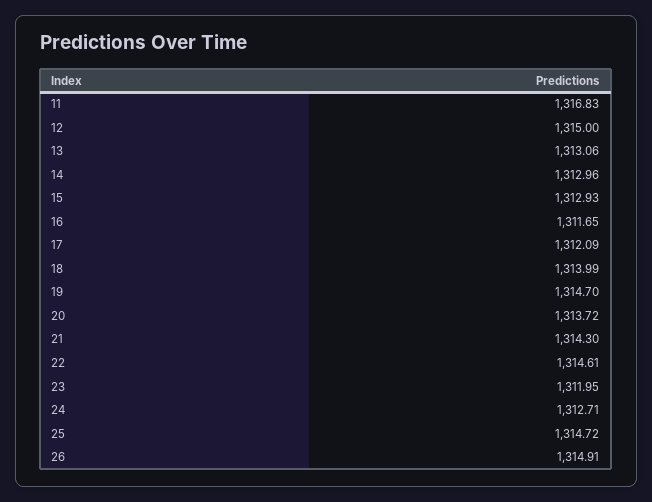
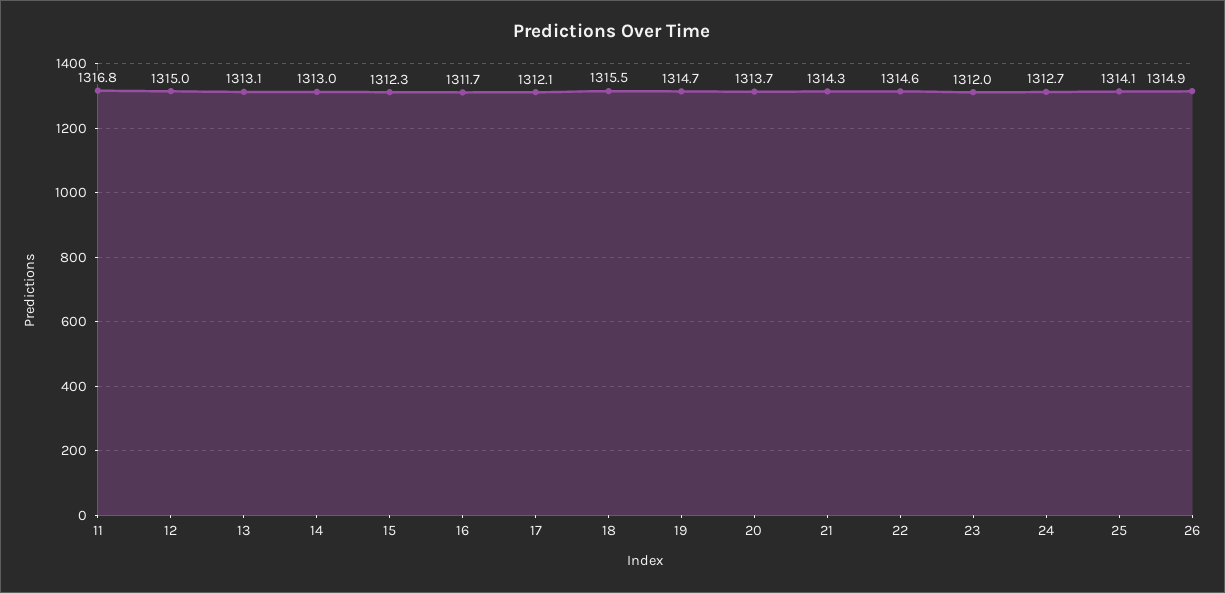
  {
    "11": 1316.83,
    "12": 1315,
    "13": 1313.06,
    "14": 1312.96,
-   "15": 1312.93,
+   "15": 1312.3,
    "16": 1311.65,
    "17": 1312.09,
-   "18": 1313.99,
+   "18": 1315.5,
    "19": 1314.7,
    "20": 1313.72,
    "21": 1314.3,
    "22": 1314.61,
    "23": 1311.95,
    "24": 1312.71,
-   "25": 1314.72,
+   "25": 1314.1,
    "26": 1314.91
  }

